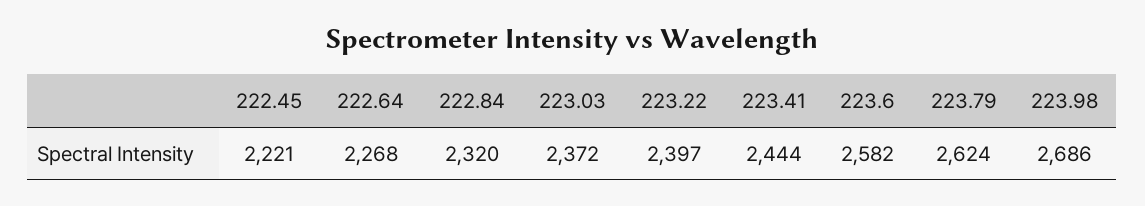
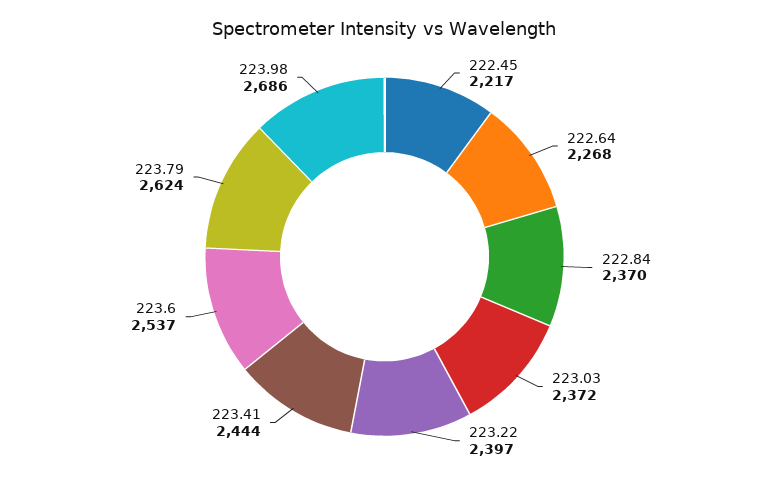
  {
-   "222.45": 2221,
+   "222.45": 2217,
    "222.64": 2268,
-   "222.84": 2320,
+   "222.84": 2370,
    "223.03": 2372,
    "223.22": 2397,
    "223.41": 2444,
-   "223.6": 2582,
+   "223.6": 2537,
    "223.79": 2624,
    "223.98": 2686
  }

